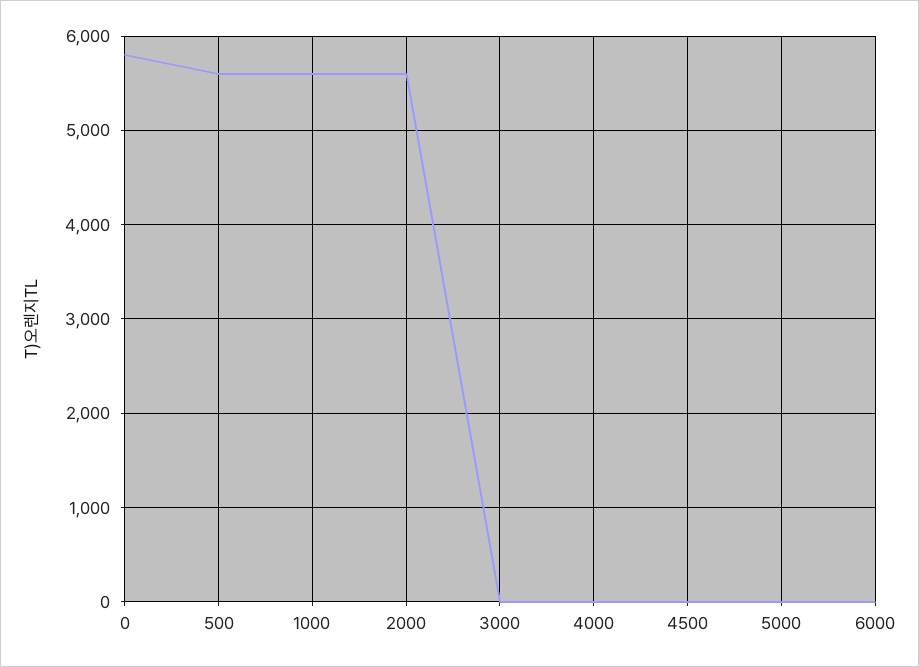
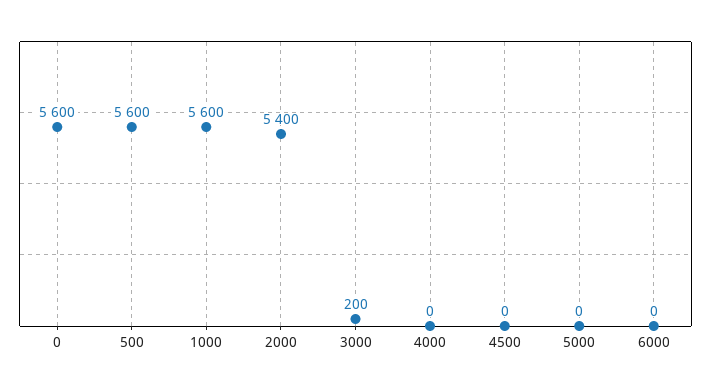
  {
-   "0": 5800,
+   "0": 5600,
    "500": 5600,
    "1000": 5600,
-   "2000": 5600,
+   "2000": 5400,
-   "3000": 0,
+   "3000": 200,
    "4000": 0,
    "4500": 0,
    "5000": 0,
    "6000": 0
  }

